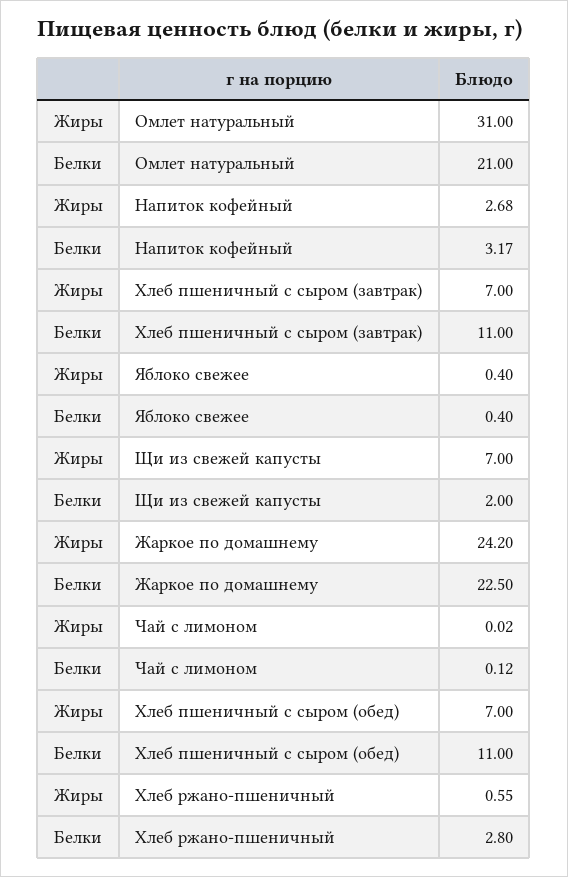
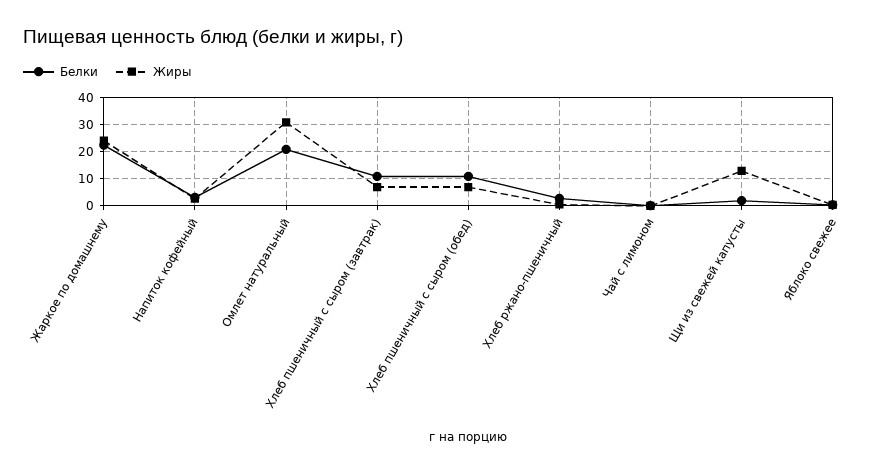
  {
    "Жиры": {
      "Омлет натуральный": 31,
      "Напиток кофейный": 2.68,
      "Хлеб пшеничный с сыром (завтрак)": 7,
      "Яблоко свежее": 0.4,
-     "Щи из свежей капусты": 7,
+     "Щи из свежей капусты": 12.5,
      "Жаркое по домашнему": 24.2,
      "Чай с лимоном": 0.02,
      "Хлеб пшеничный с сыром (обед)": 7,
      "Хлеб ржано-пшеничный": 0.55
    },
    "Белки": {
      "Омлет натуральный": 21,
      "Напиток кофейный": 3.17,
      "Хлеб пшеничный с сыром (завтрак)": 11,
      "Яблоко свежее": 0.4,
      "Щи из свежей капусты": 2,
      "Жаркое по домашнему": 22.5,
      "Чай с лимоном": 0.12,
      "Хлеб пшеничный с сыром (обед)": 11,
      "Хлеб ржано-пшеничный": 2.8
    }
  }

